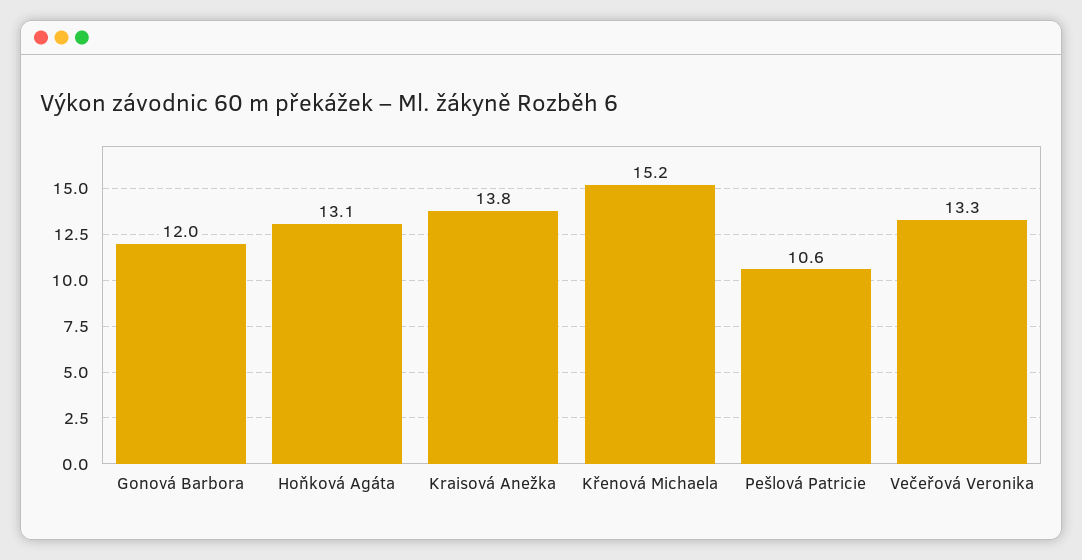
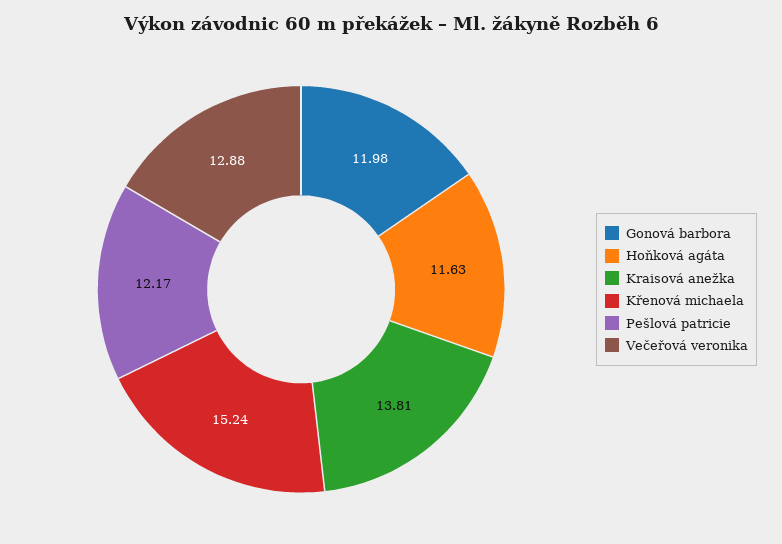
  {
    "Gonová Barbora": 11.98,
-   "Hoňková Agáta": 13.1,
+   "Hoňková Agáta": 11.63,
    "Kraisová Anežka": 13.81,
    "Křenová Michaela": 15.24,
-   "Pešlová Patricie": 10.6,
+   "Pešlová Patricie": 12.17,
-   "Večeřová Veronika": 13.3
+   "Večeřová Veronika": 12.88
  }

